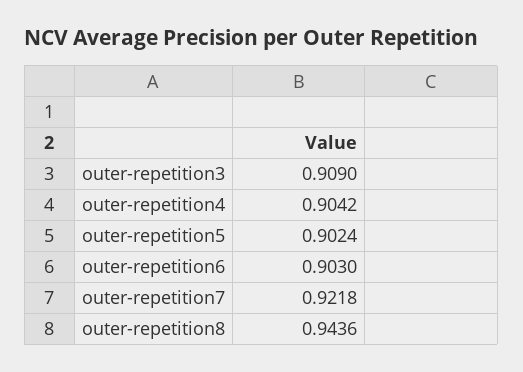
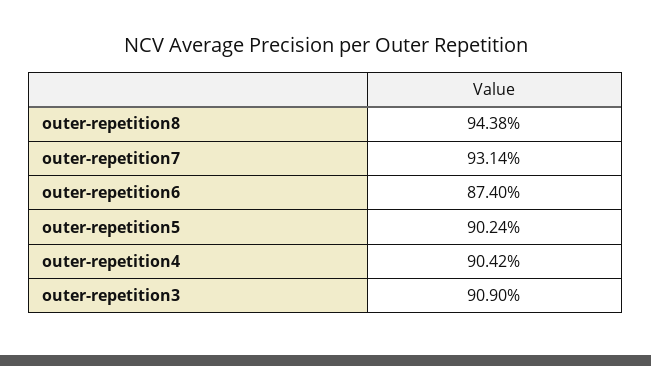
  {
    "outer-repetition3": 0.909,
    "outer-repetition4": 0.9042,
    "outer-repetition5": 0.9024,
-   "outer-repetition6": 0.903,
+   "outer-repetition6": 0.874,
-   "outer-repetition7": 0.9218,
+   "outer-repetition7": 0.9314,
-   "outer-repetition8": 0.9436
+   "outer-repetition8": 0.9438
  }

